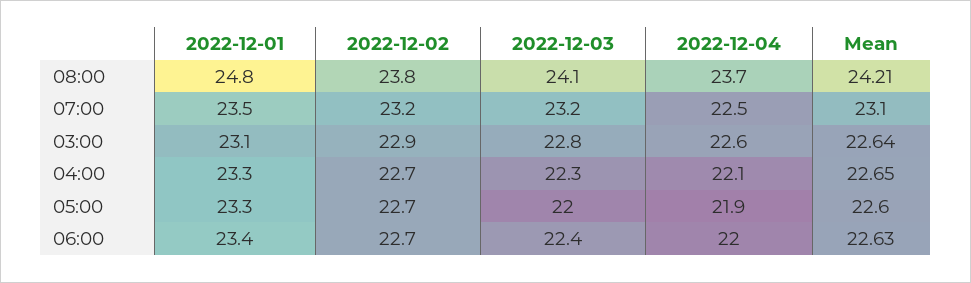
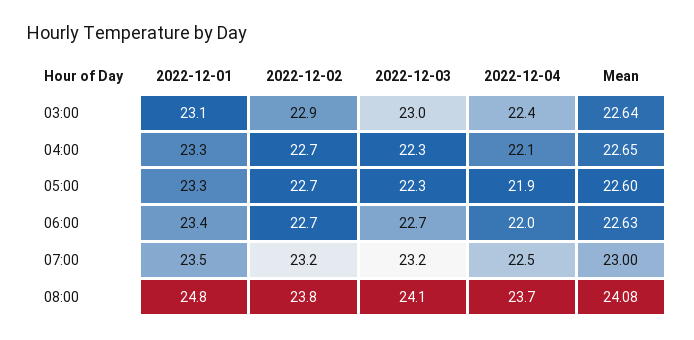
  {
    "2022-12-01": {
      "08:00": 24.8,
      "07:00": 23.5,
      "03:00": 23.1,
      "04:00": 23.3,
      "05:00": 23.3,
      "06:00": 23.4
    },
    "2022-12-02": {
      "08:00": 23.8,
      "07:00": 23.2,
      "03:00": 22.9,
      "04:00": 22.7,
      "05:00": 22.7,
      "06:00": 22.7
    },
    "2022-12-03": {
      "08:00": 24.1,
      "07:00": 23.2,
-     "03:00": 22.8,
+     "03:00": 23,
      "04:00": 22.3,
-     "05:00": 22,
+     "05:00": 22.3,
-     "06:00": 22.4
+     "06:00": 22.7
    },
    "2022-12-04": {
      "08:00": 23.7,
      "07:00": 22.5,
-     "03:00": 22.6,
+     "03:00": 22.4,
      "04:00": 22.1,
      "05:00": 21.9,
      "06:00": 22
    },
    "Mean": {
-     "08:00": 24.21,
+     "08:00": 24.08,
-     "07:00": 23.1,
+     "07:00": 23,
      "03:00": 22.64,
      "04:00": 22.65,
      "05:00": 22.6,
      "06:00": 22.63
    }
  }

